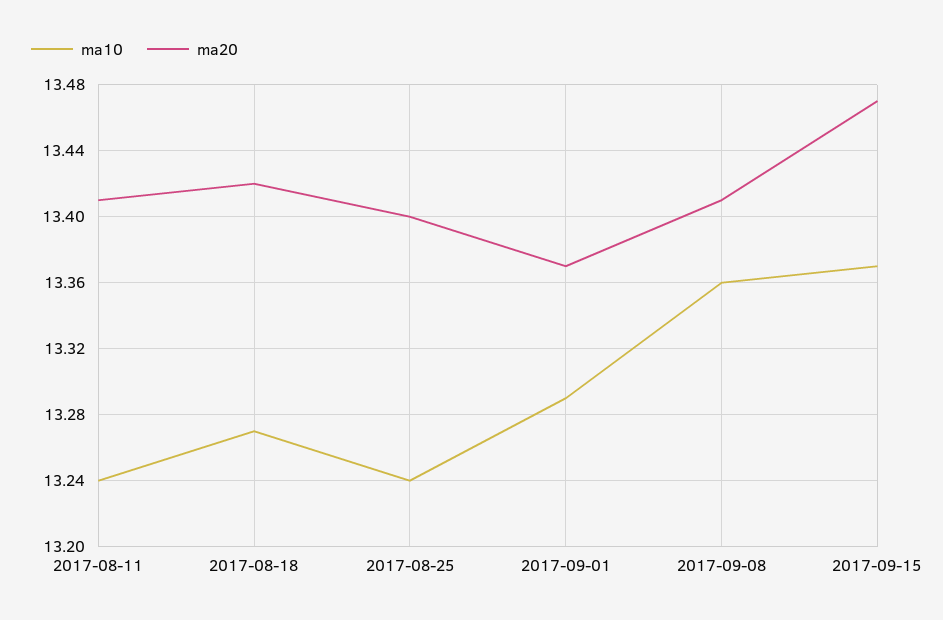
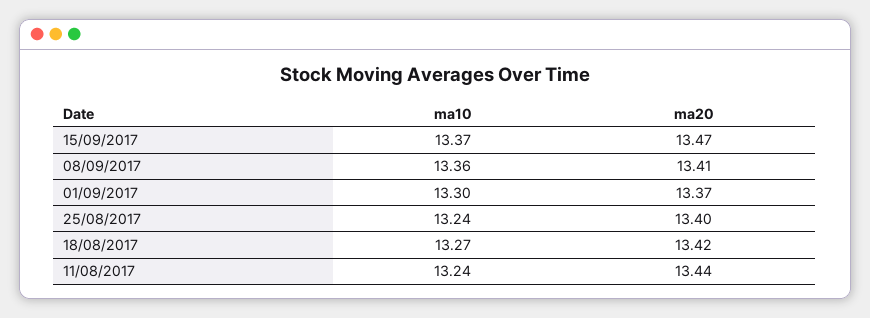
  {
    "ma10": {
      "2017-08-11": 13.24,
      "2017-08-18": 13.27,
      "2017-08-25": 13.24,
-     "2017-09-01": 13.29,
+     "2017-09-01": 13.3,
      "2017-09-08": 13.36,
      "2017-09-15": 13.37
    },
    "ma20": {
-     "2017-08-11": 13.41,
+     "2017-08-11": 13.44,
      "2017-08-18": 13.42,
      "2017-08-25": 13.4,
      "2017-09-01": 13.37,
      "2017-09-08": 13.41,
      "2017-09-15": 13.47
    }
  }

